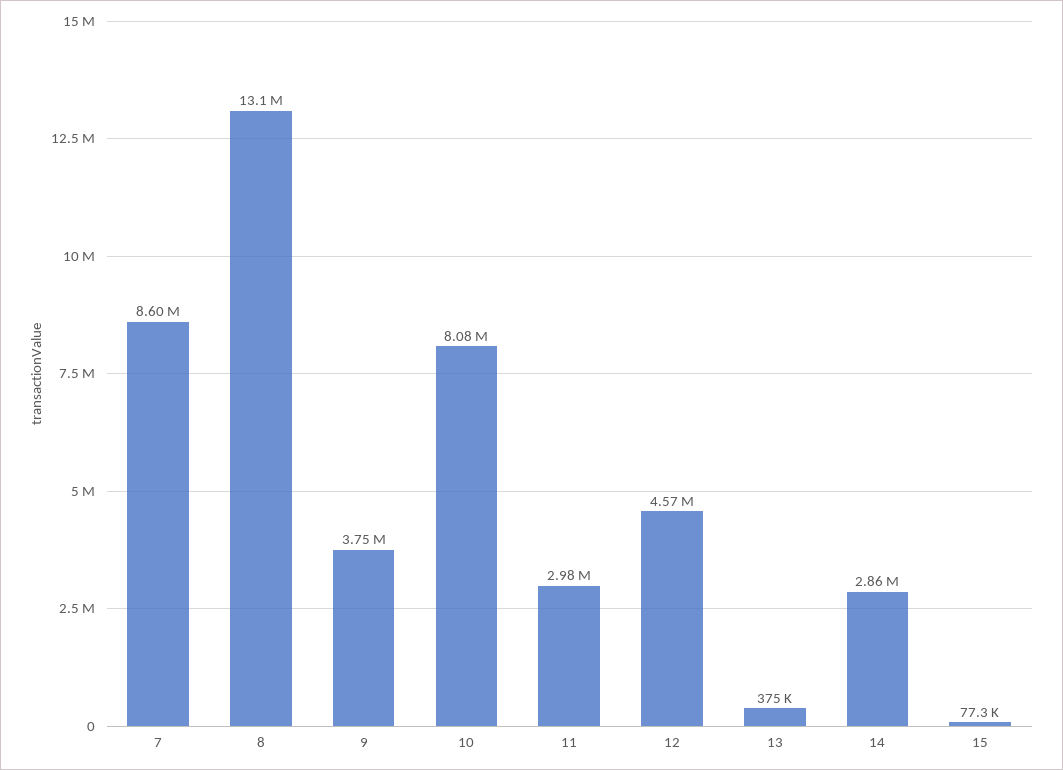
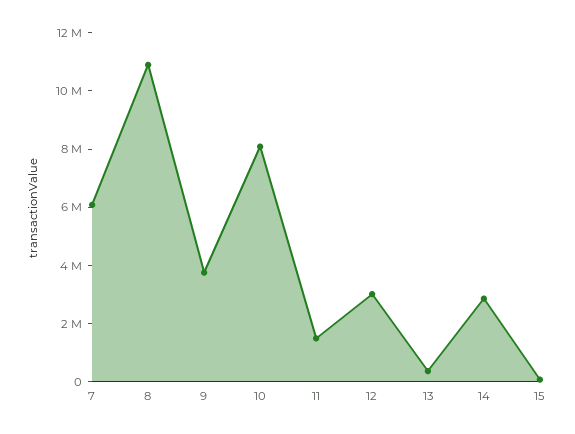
  {
-   "7": 8600000,
+   "7": 6000000,
-   "8": 13100000,
+   "8": 11000000,
    "9": 3750000,
    "10": 8080000,
-   "11": 2980000,
+   "11": 1500000,
-   "12": 4570000,
+   "12": 3000000,
    "13": 375000,
    "14": 2860000,
    "15": 77300
  }

